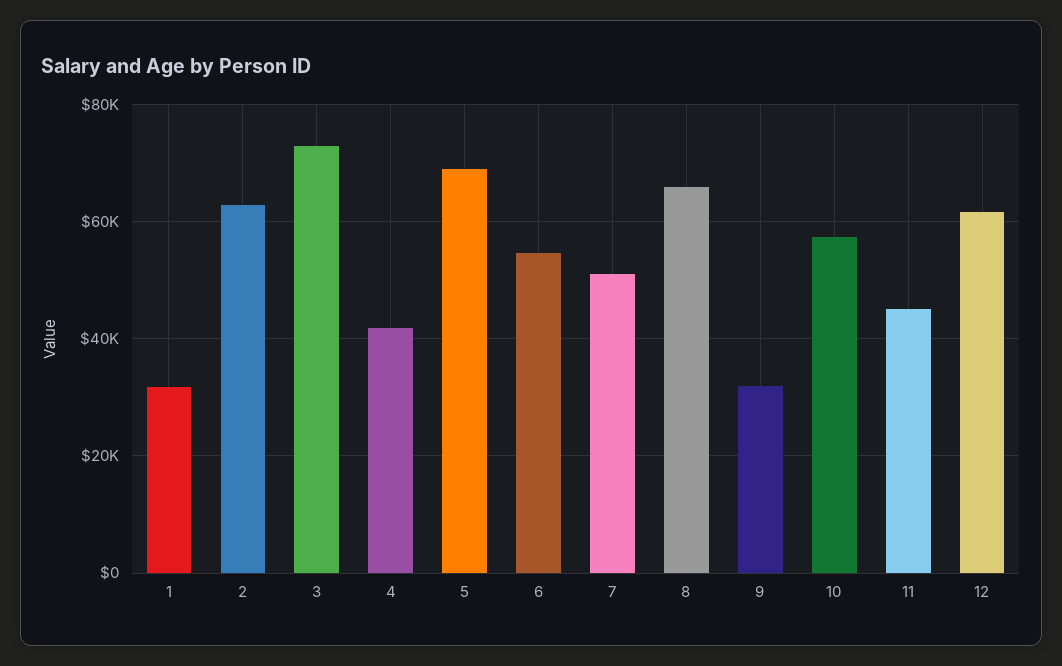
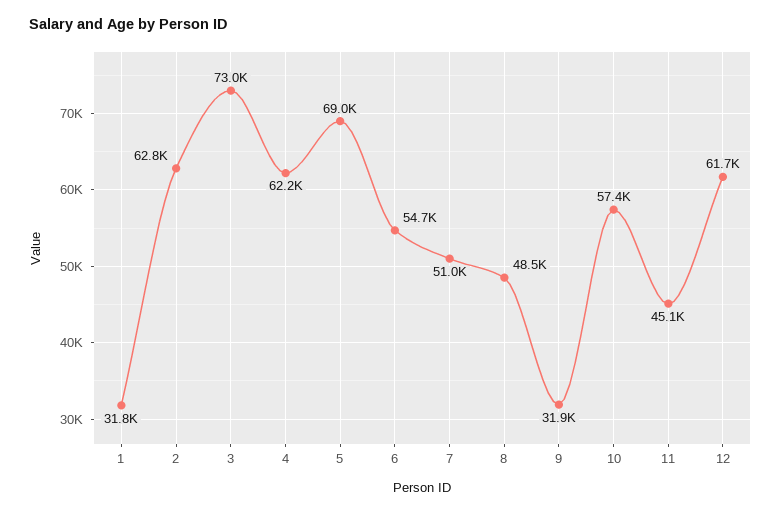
  {
    "1": 31800,
    "2": 62800,
    "3": 73000,
-   "4": 42000,
+   "4": 62200,
    "5": 69000,
    "6": 54700,
    "7": 51000,
-   "8": 66000,
+   "8": 48500,
    "9": 31900,
    "10": 57400,
    "11": 45100,
    "12": 61700
  }

